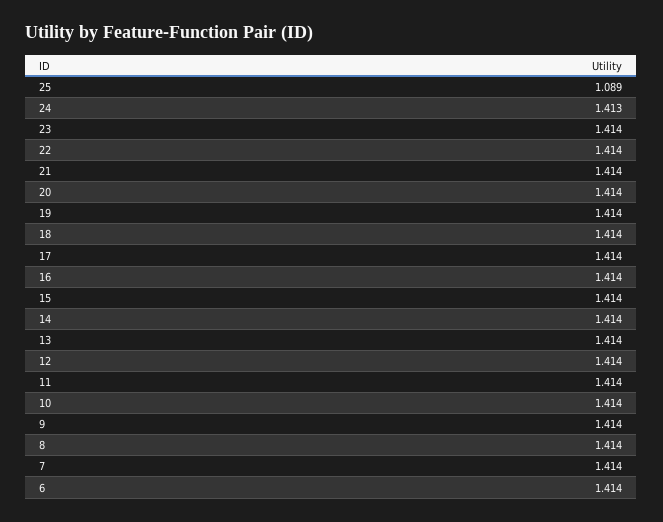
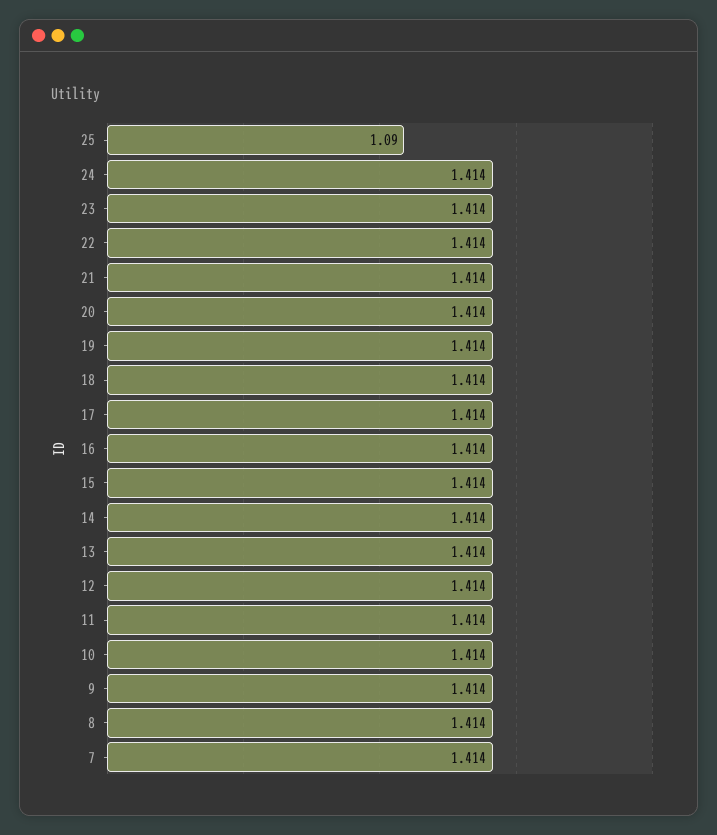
  {
-   "25": 1.089,
+   "25": 1.09,
-   "24": 1.413,
+   "24": 1.414,
    "23": 1.414,
    "22": 1.414,
    "21": 1.414,
    "20": 1.414,
    "19": 1.414,
    "18": 1.414,
    "17": 1.414,
    "16": 1.414,
    "15": 1.414,
    "14": 1.414,
    "13": 1.414,
    "12": 1.414,
    "11": 1.414,
    "10": 1.414,
    "9": 1.414,
    "8": 1.414,
-   "7": 1.414,
+   "7": 1.414
-   "6": 1.414
  }

